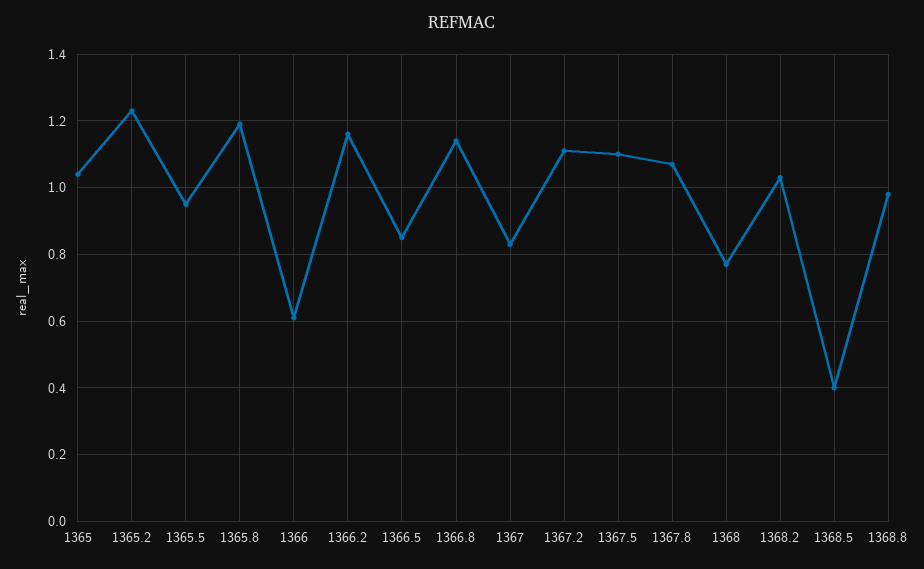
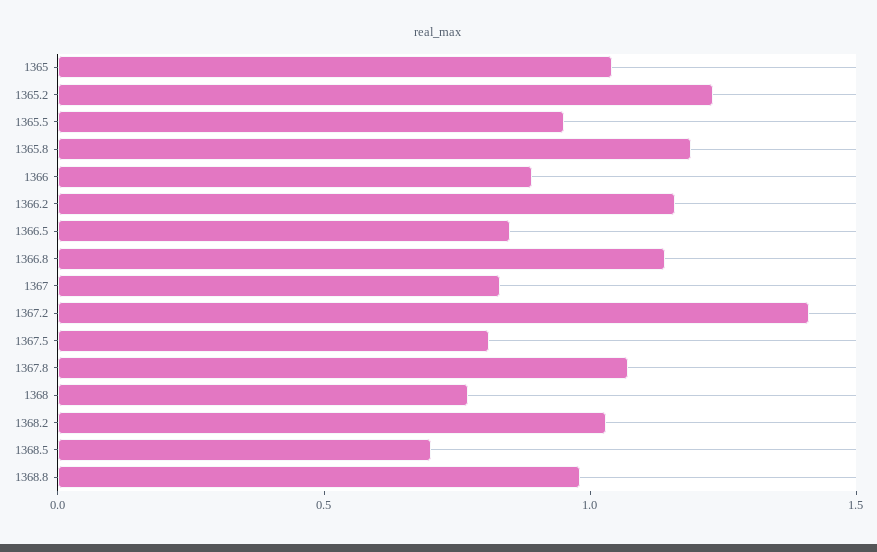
  {
    "1365": 1.05,
    "1365.2": 1.25,
    "1365.5": 0.95,
    "1365.8": 1.2,
-   "1366": 0.6,
+   "1366": 0.9,
    "1366.2": 1.15,
    "1366.5": 0.85,
    "1366.8": 1.15,
    "1367": 0.85,
-   "1367.2": 1.1,
+   "1367.2": 1.4,
-   "1367.5": 1.1,
+   "1367.5": 0.8,
    "1367.8": 1.05,
    "1368": 0.75,
    "1368.2": 1.05,
-   "1368.5": 0.4,
+   "1368.5": 0.7,
    "1368.8": 1
  }

